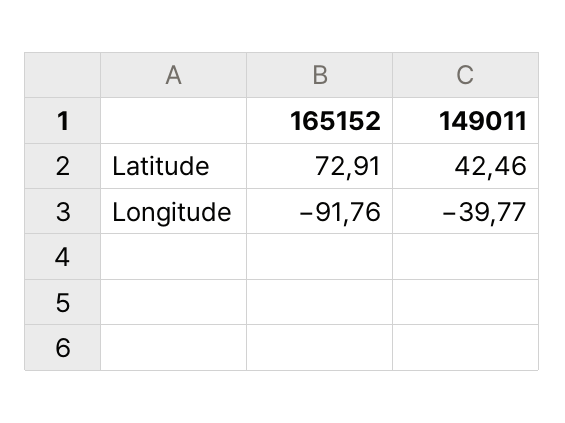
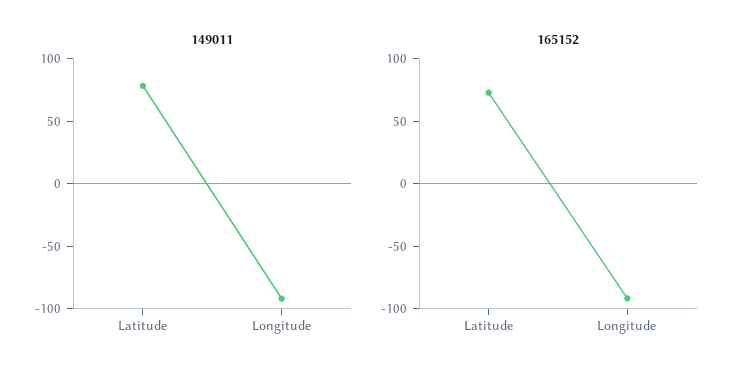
  {
    "165152": {
      "Latitude": 72.91,
      "Longitude": -91.76
    },
    "149011": {
-     "Latitude": 42.46,
+     "Latitude": 80,
-     "Longitude": -39.77
+     "Longitude": -90
    }
  }

